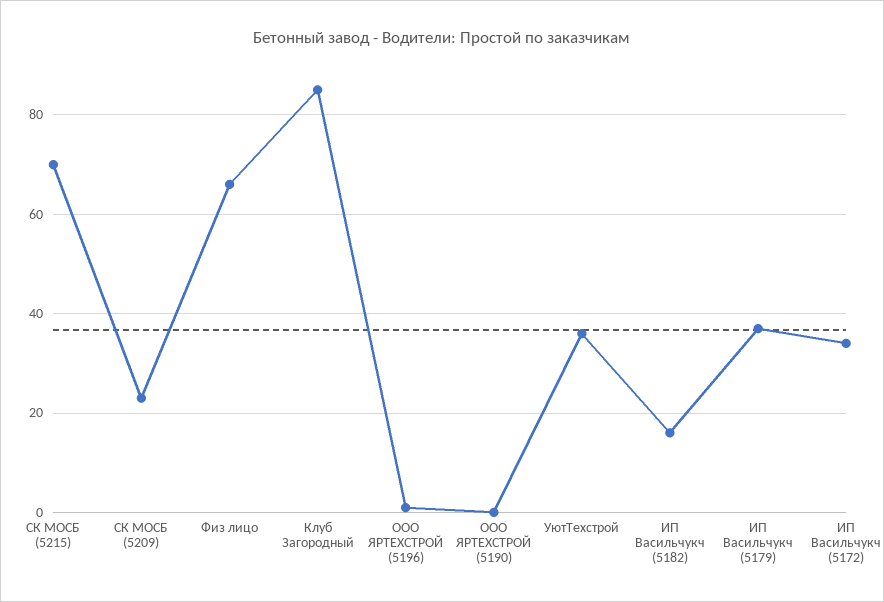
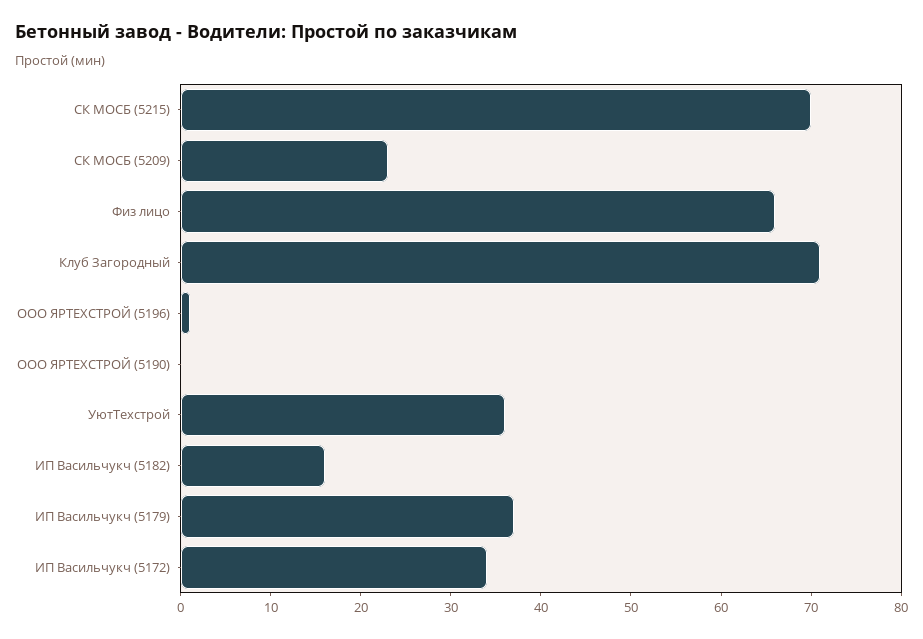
  {
    "СК МОСБ (5215)": 70,
    "СК МОСБ (5209)": 23,
    "Физ лицо": 66,
-   "Клуб Загородный": 85,
+   "Клуб Загородный": 71,
    "ООО ЯРТЕХСТРОЙ (5196)": 1,
    "ООО ЯРТЕХСТРОЙ (5190)": 0,
    "УютТехстрой": 36,
    "ИП Васильчукч (5182)": 16,
    "ИП Васильчукч (5179)": 37,
    "ИП Васильчукч (5172)": 34
  }

